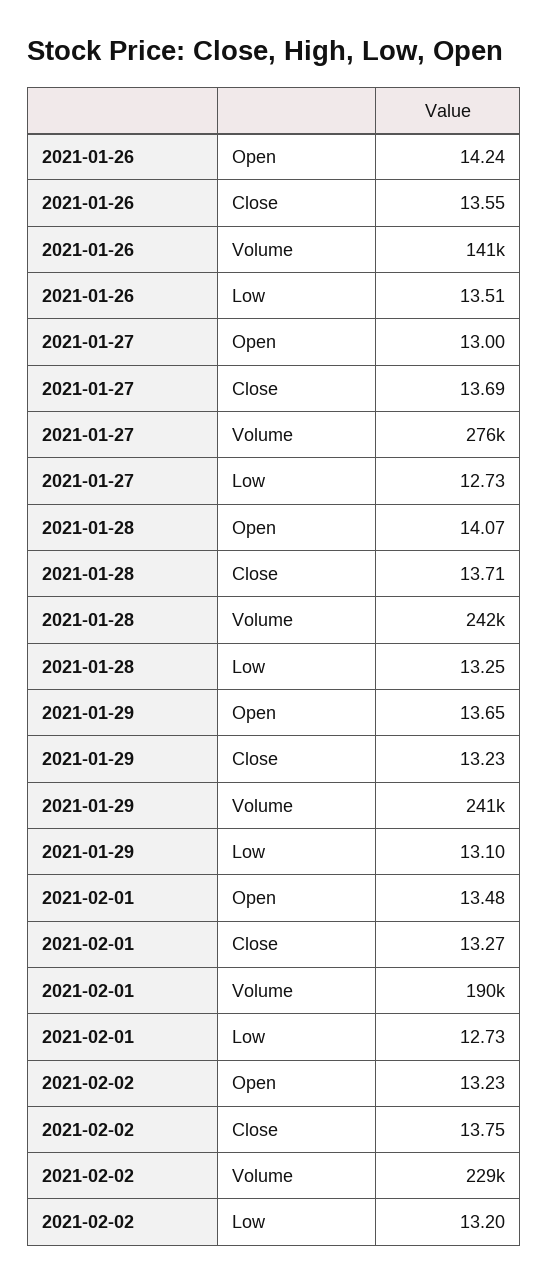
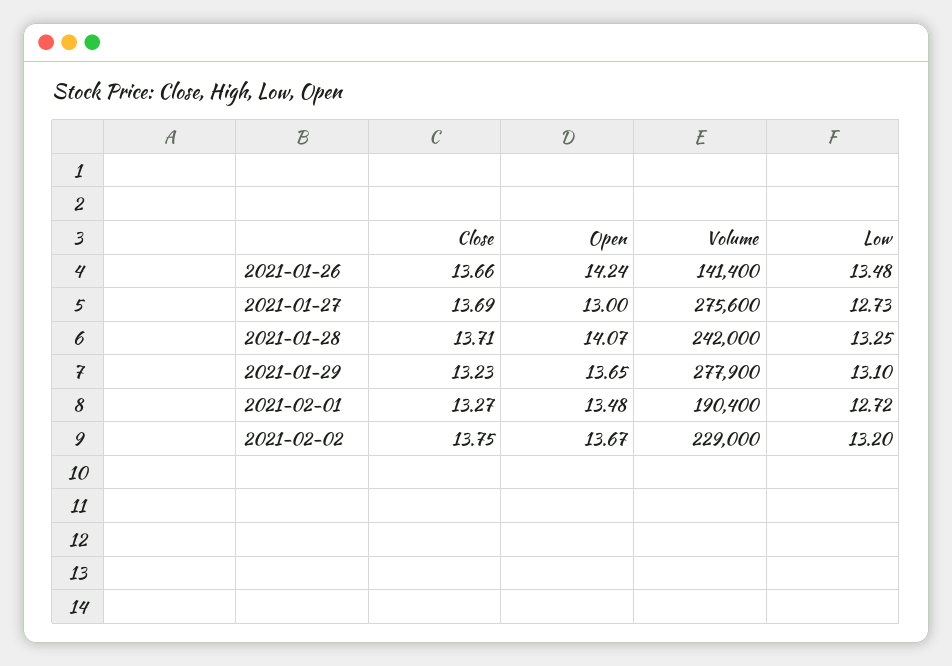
  {
    "2021-01-26": {
      "Open": 14.24,
-     "Close": 13.55,
+     "Close": 13.66,
      "Volume": 141400,
-     "Low": 13.51
+     "Low": 13.48
    },
    "2021-01-27": {
      "Open": 13,
      "Close": 13.69,
      "Volume": 275600,
      "Low": 12.73
    },
    "2021-01-28": {
      "Open": 14.07,
      "Close": 13.71,
      "Volume": 242000,
      "Low": 13.25
    },
    "2021-01-29": {
      "Open": 13.65,
      "Close": 13.23,
-     "Volume": 241000,
+     "Volume": 277900,
      "Low": 13.1
    },
    "2021-02-01": {
      "Open": 13.48,
      "Close": 13.27,
      "Volume": 190400,
-     "Low": 12.73
+     "Low": 12.72
    },
    "2021-02-02": {
-     "Open": 13.23,
+     "Open": 13.67,
      "Close": 13.75,
      "Volume": 229000,
      "Low": 13.2
    }
  }

